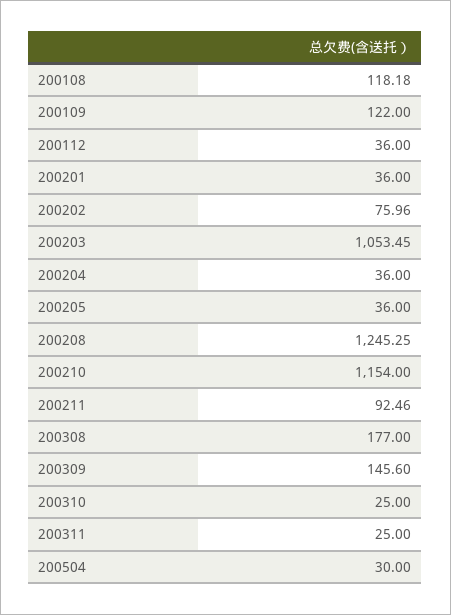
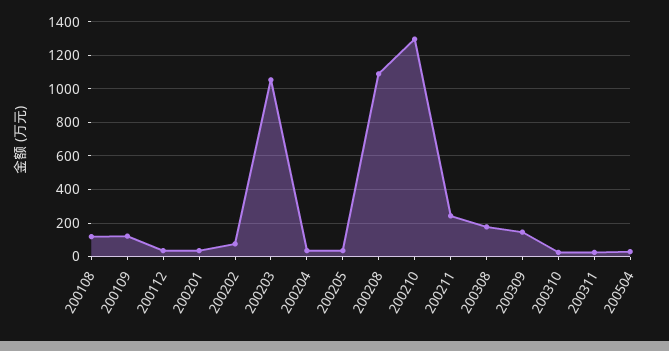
  {
    "200108": 118.18,
    "200109": 122,
    "200112": 36,
    "200201": 36,
    "200202": 75.96,
    "200203": 1053.45,
    "200204": 36,
    "200205": 36,
-   "200208": 1245.25,
+   "200208": 1100,
-   "200210": 1154,
+   "200210": 1300,
-   "200211": 92.46,
+   "200211": 250,
    "200308": 177,
    "200309": 145.6,
    "200310": 25,
    "200311": 25,
    "200504": 30
  }

